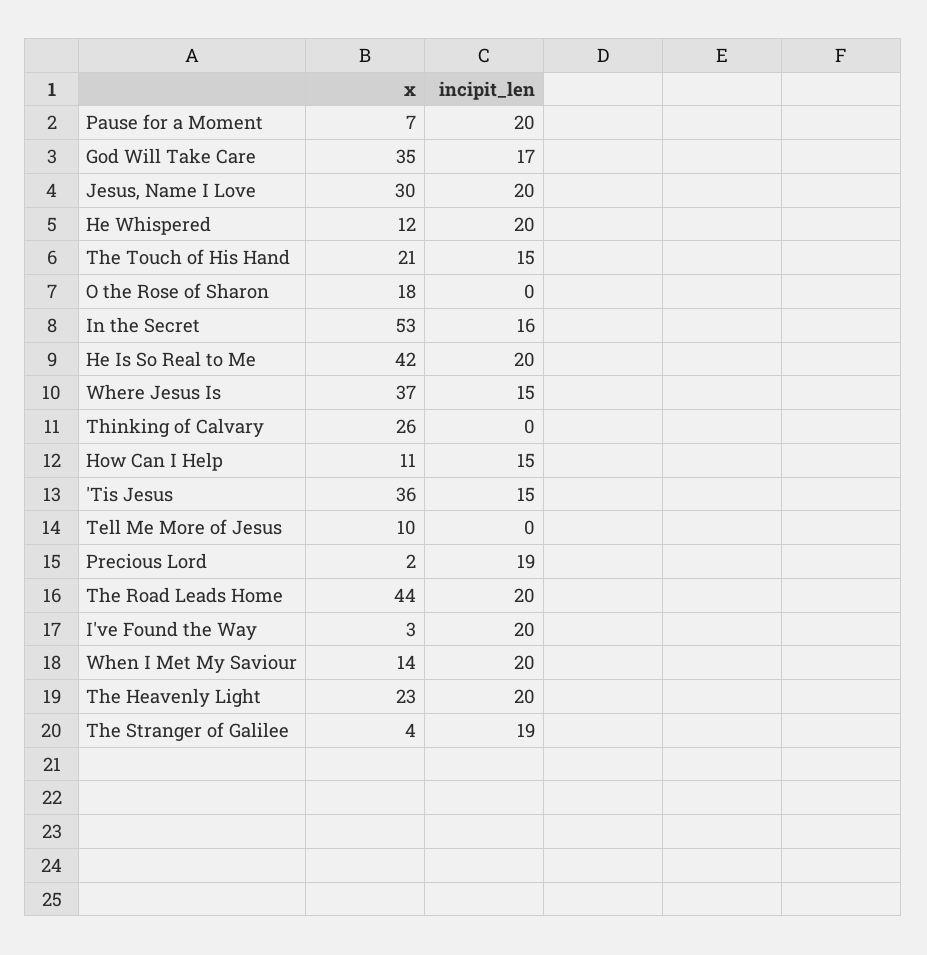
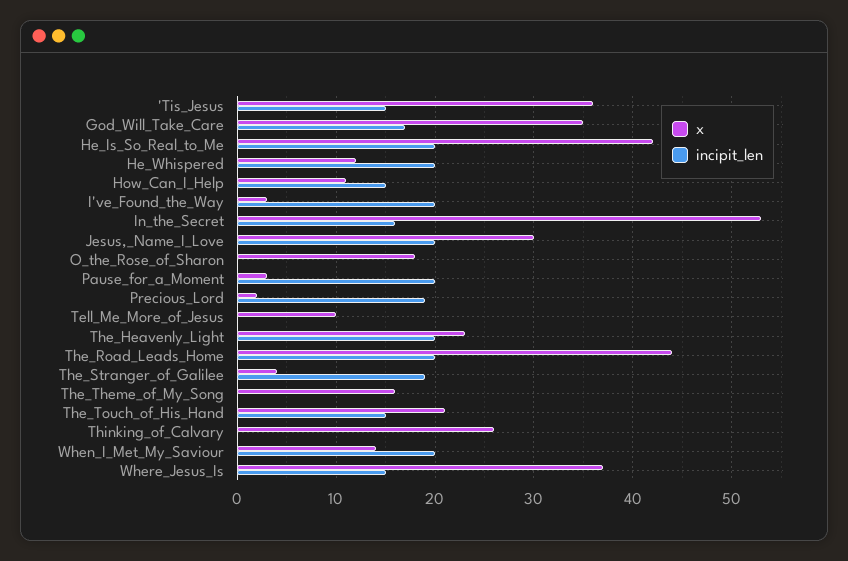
  {
    "x": {
-     "Pause for a Moment": 7,
+     "Pause for a Moment": 3,
      "God Will Take Care": 35,
      "Jesus, Name I Love": 30,
      "He Whispered": 12,
      "The Touch of His Hand": 21,
      "O the Rose of Sharon": 18,
      "In the Secret": 53,
      "He Is So Real to Me": 42,
      "Where Jesus Is": 37,
      "Thinking of Calvary": 26,
      "How Can I Help": 11,
      "'Tis Jesus": 36,
      "Tell Me More of Jesus": 10,
      "Precious Lord": 2,
      "The Road Leads Home": 44,
      "I've Found the Way": 3,
      "When I Met My Saviour": 14,
      "The Heavenly Light": 23,
-     "The Stranger of Galilee": 4
+     "The Stranger of Galilee": 4,
+     "The_Theme_of_My_Song": 16
    },
    "incipit_len": {
      "Pause for a Moment": 20,
      "God Will Take Care": 17,
      "Jesus, Name I Love": 20,
      "He Whispered": 20,
      "The Touch of His Hand": 15,
      "O the Rose of Sharon": 0,
      "In the Secret": 16,
      "He Is So Real to Me": 20,
      "Where Jesus Is": 15,
      "Thinking of Calvary": 0,
      "How Can I Help": 15,
      "'Tis Jesus": 15,
      "Tell Me More of Jesus": 0,
      "Precious Lord": 19,
      "The Road Leads Home": 20,
      "I've Found the Way": 20,
      "When I Met My Saviour": 20,
      "The Heavenly Light": 20,
-     "The Stranger of Galilee": 19
+     "The Stranger of Galilee": 19,
+     "The_Theme_of_My_Song": 0
    }
  }

